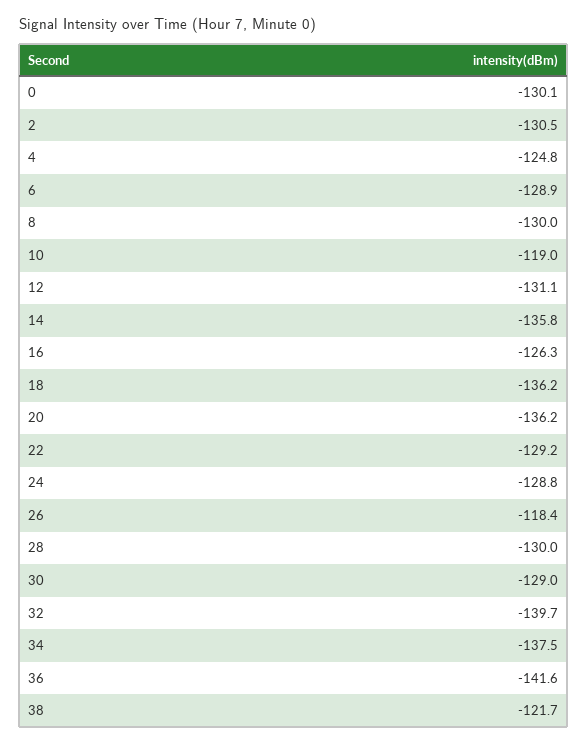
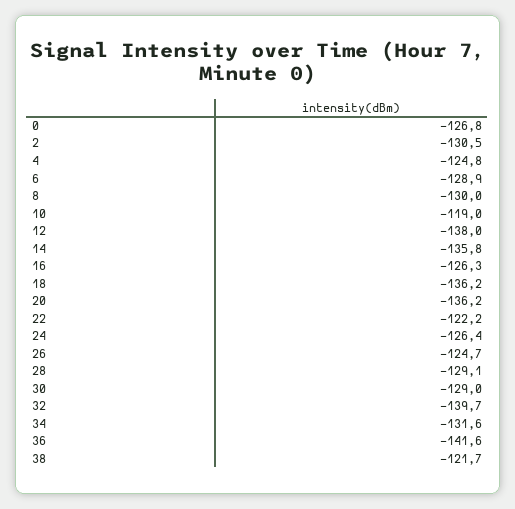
  {
-   "0": -130.1,
+   "0": -126.8,
    "2": -130.5,
    "4": -124.8,
    "6": -128.9,
    "8": -130,
    "10": -119,
-   "12": -131.1,
+   "12": -138,
    "14": -135.8,
    "16": -126.3,
    "18": -136.2,
    "20": -136.2,
-   "22": -129.2,
+   "22": -122.2,
-   "24": -128.8,
+   "24": -126.4,
-   "26": -118.4,
+   "26": -124.7,
-   "28": -130,
+   "28": -129.1,
    "30": -129,
    "32": -139.7,
-   "34": -137.5,
+   "34": -131.6,
    "36": -141.6,
    "38": -121.7
  }

